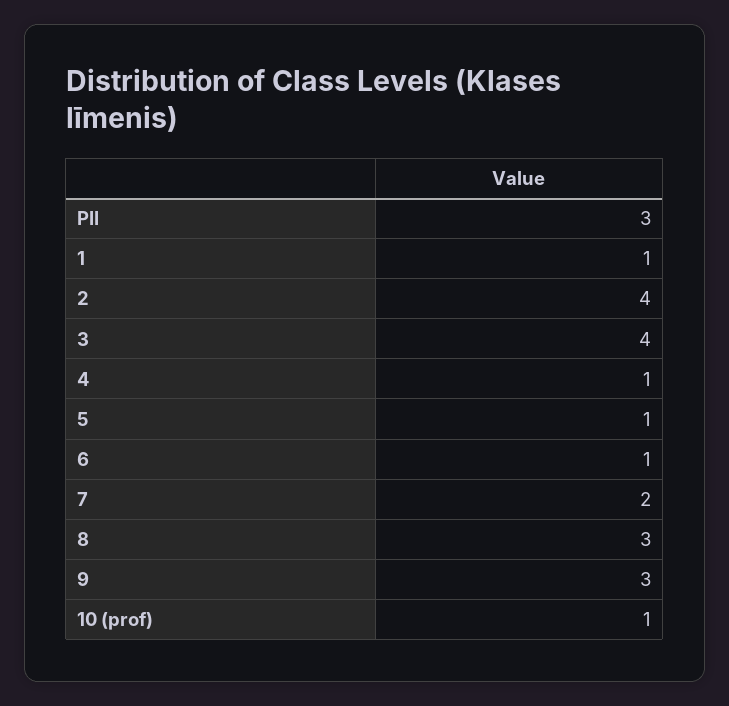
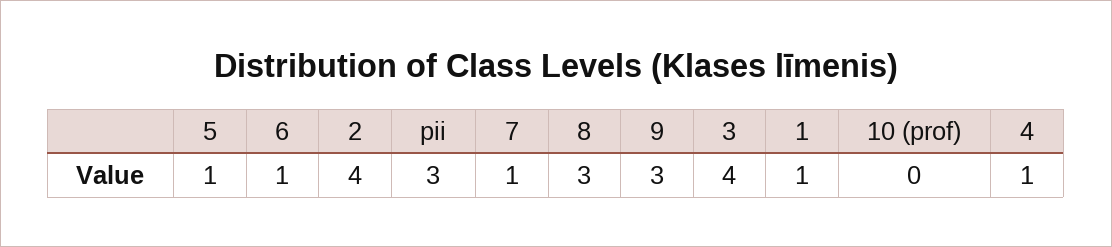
  {
    "PII": 3,
    "1": 1,
    "2": 4,
    "3": 4,
    "4": 1,
    "5": 1,
    "6": 1,
-   "7": 2,
+   "7": 1,
    "8": 3,
    "9": 3,
-   "10 (prof)": 1
+   "10 (prof)": 0
  }

